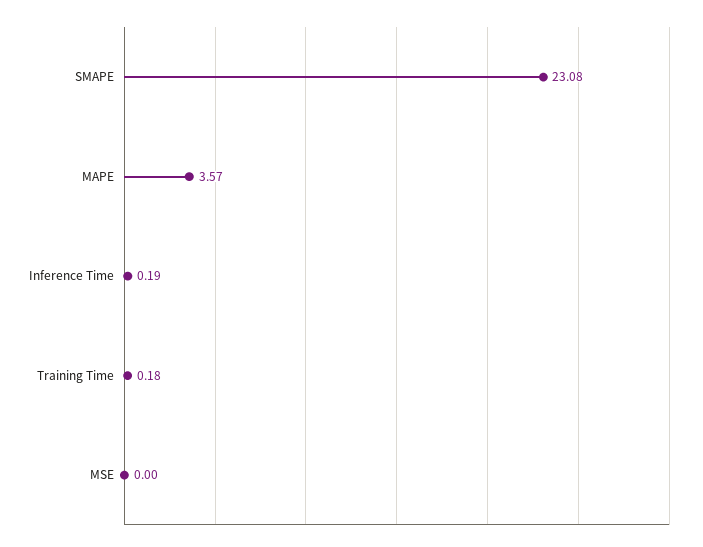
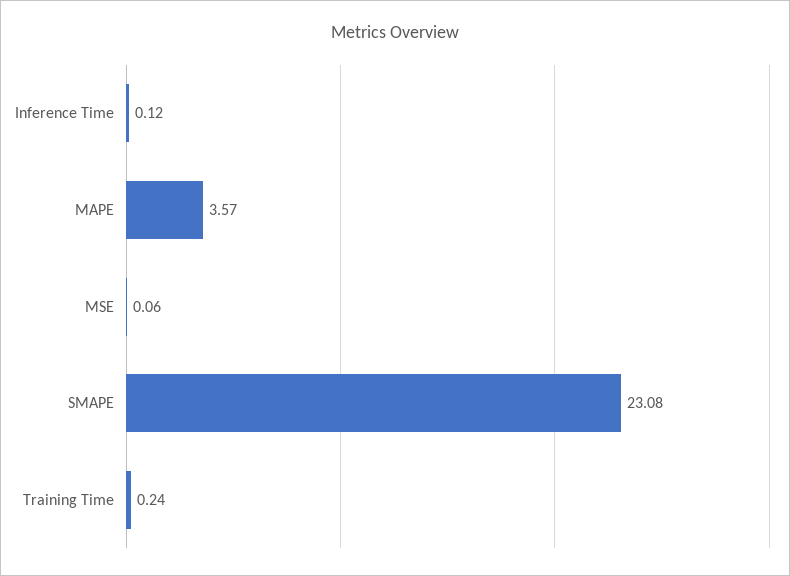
  {
    "SMAPE": 23.08,
    "MAPE": 3.57,
-   "Inference Time": 0.19,
+   "Inference Time": 0.12,
-   "Training Time": 0.18,
+   "Training Time": 0.24,
-   "MSE": 0
+   "MSE": 0.06
  }

